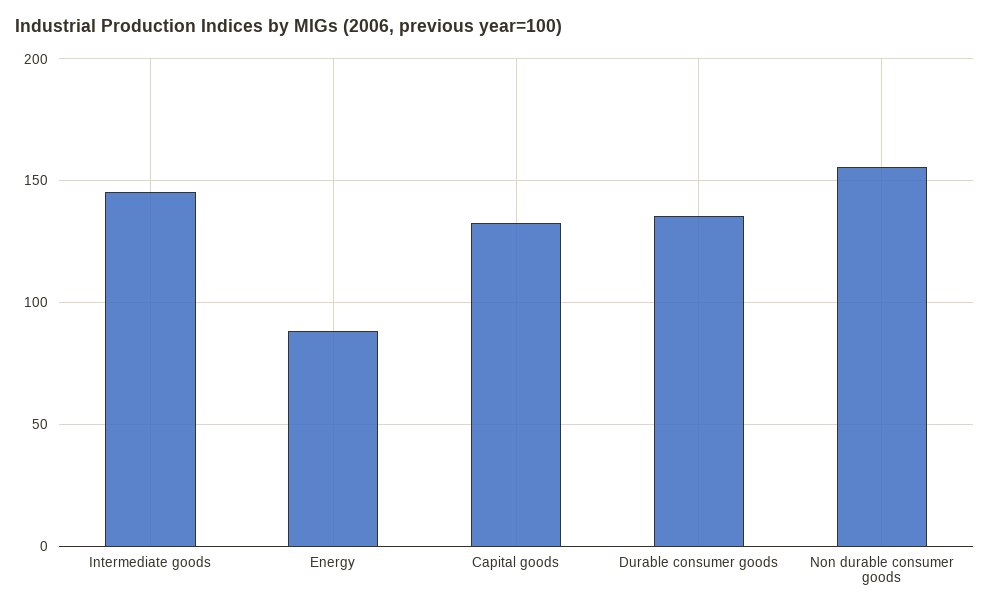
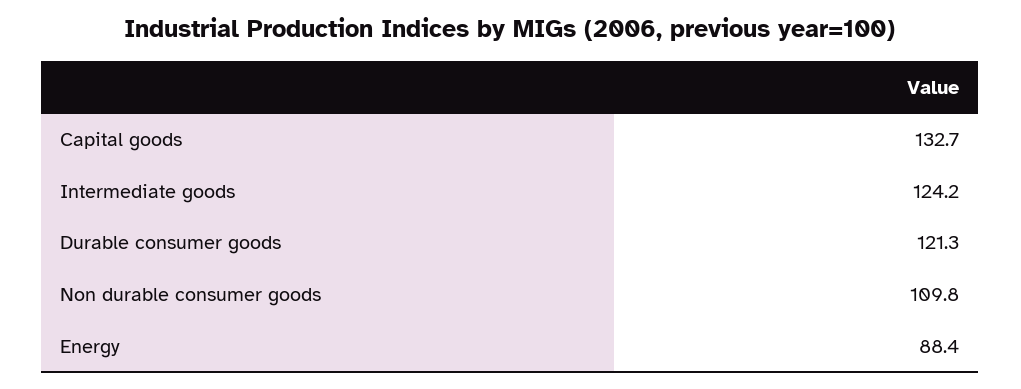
  {
-   "Intermediate goods": 145,
+   "Intermediate goods": 124.2,
    "Energy": 88.4,
    "Capital goods": 132.7,
-   "Durable consumer goods": 135,
+   "Durable consumer goods": 121.3,
-   "Non durable consumer goods": 155
+   "Non durable consumer goods": 109.8
  }

